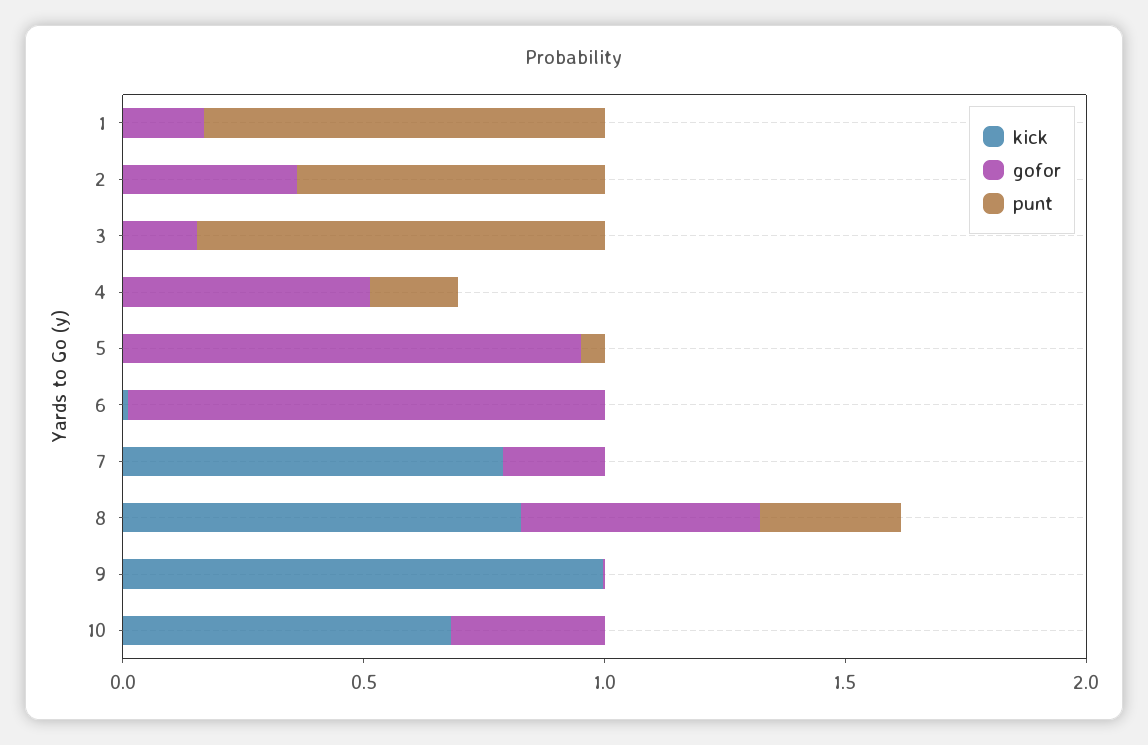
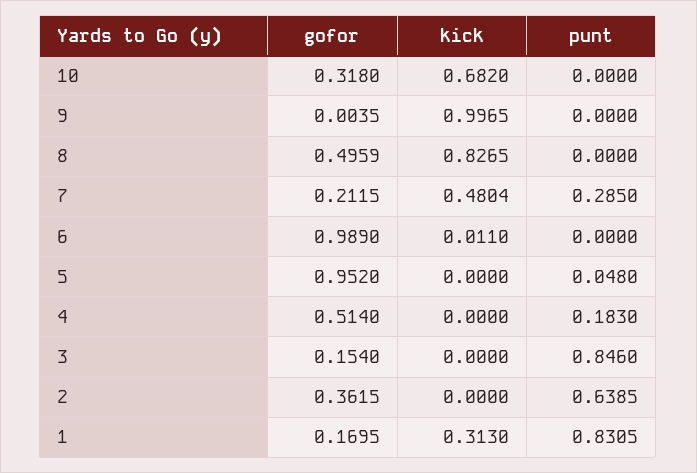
  {
    "kick": {
-     "1": 0,
+     "1": 0.313,
      "2": 0,
      "3": 0,
      "4": 0,
      "5": 0,
      "6": 0.011,
-     "7": 0.8,
+     "7": 0.4804,
      "8": 0.8265,
      "9": 0.9965,
      "10": 0.682
    },
    "gofor": {
      "1": 0.1695,
      "2": 0.3615,
      "3": 0.154,
      "4": 0.514,
      "5": 0.952,
      "6": 0.989,
      "7": 0.2115,
      "8": 0.4959,
      "9": 0.0035,
      "10": 0.318
    },
    "punt": {
      "1": 0.8305,
      "2": 0.6385,
      "3": 0.846,
      "4": 0.183,
      "5": 0.048,
      "6": 0,
-     "7": 0,
+     "7": 0.285,
-     "8": 0.3,
+     "8": 0,
      "9": 0,
      "10": 0
    }
  }

